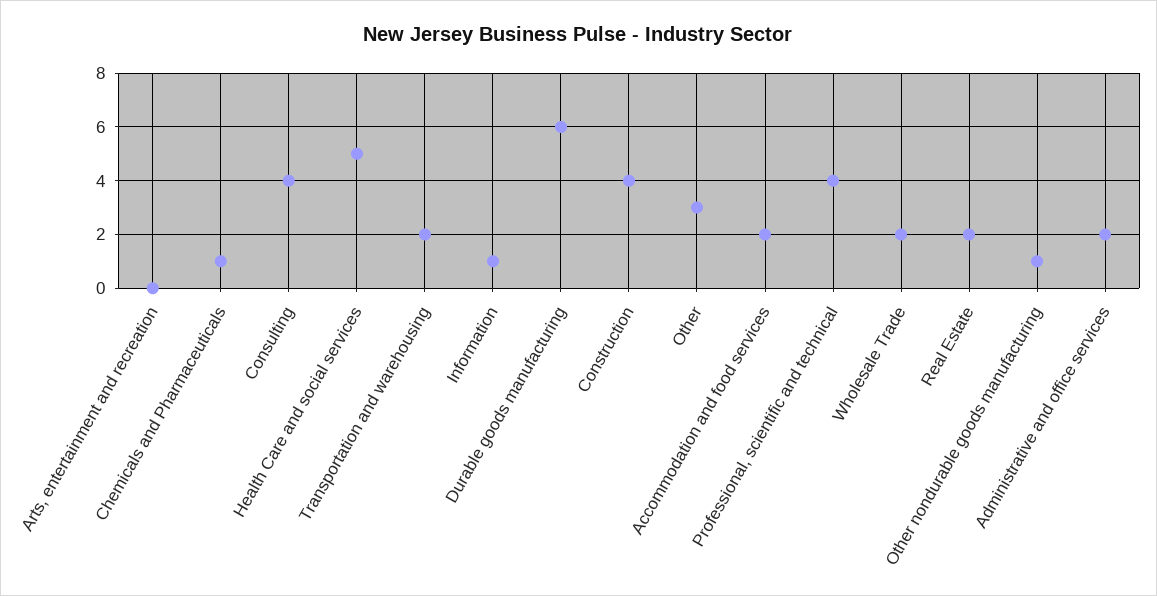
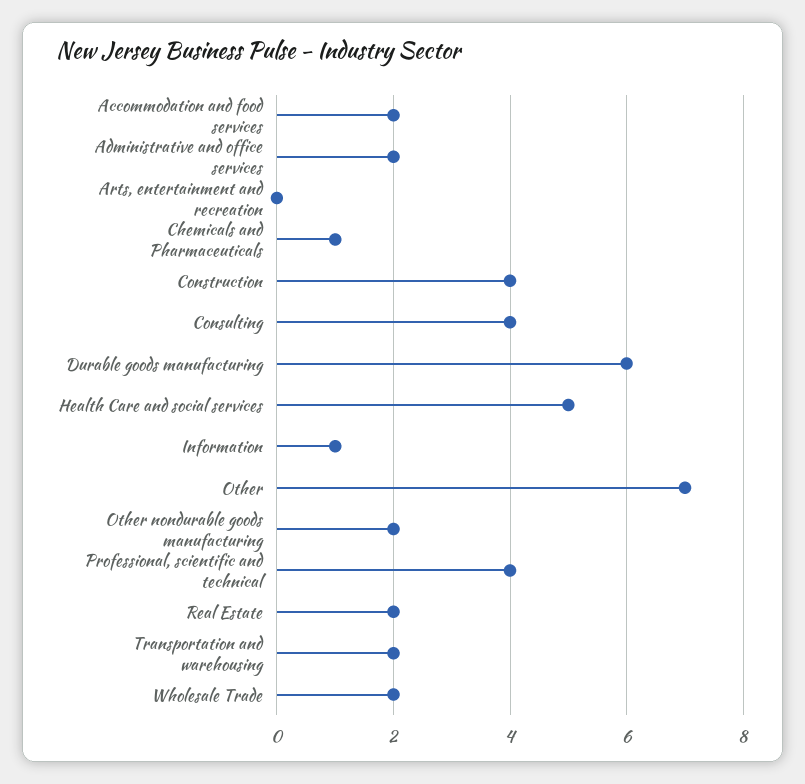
  {
    "Arts, entertainment and recreation": 0,
    "Chemicals and Pharmaceuticals": 1,
    "Consulting": 4,
    "Health Care and social services": 5,
    "Transportation and warehousing": 2,
    "Information": 1,
    "Durable goods manufacturing": 6,
    "Construction": 4,
-   "Other": 3,
+   "Other": 7,
    "Accommodation and food services": 2,
    "Professional, scientific and technical": 4,
    "Wholesale Trade": 2,
    "Real Estate": 2,
-   "Other nondurable goods manufacturing": 1,
+   "Other nondurable goods manufacturing": 2,
    "Administrative and office services": 2
  }

